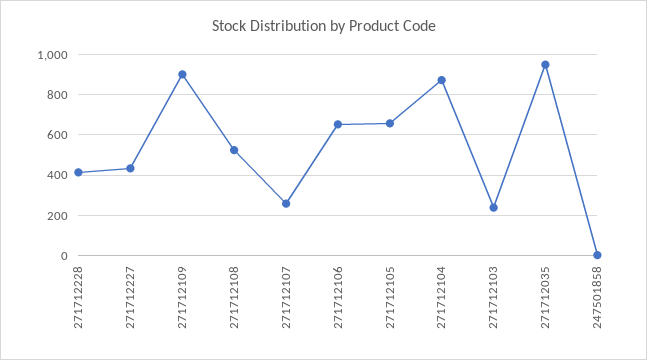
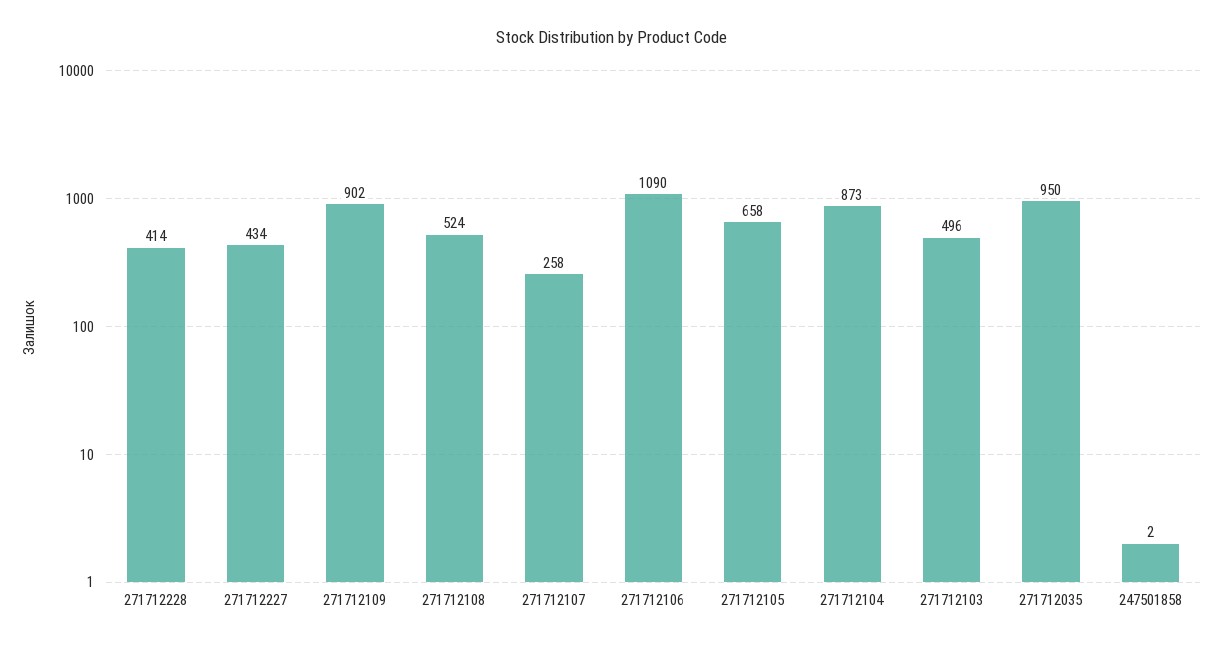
  {
    "271712228": 414,
    "271712227": 434,
    "271712109": 902,
    "271712108": 524,
    "271712107": 258,
-   "271712106": 650,
+   "271712106": 1090,
    "271712105": 658,
    "271712104": 873,
-   "271712103": 250,
+   "271712103": 496,
    "271712035": 950,
    "247501858": 2
  }

